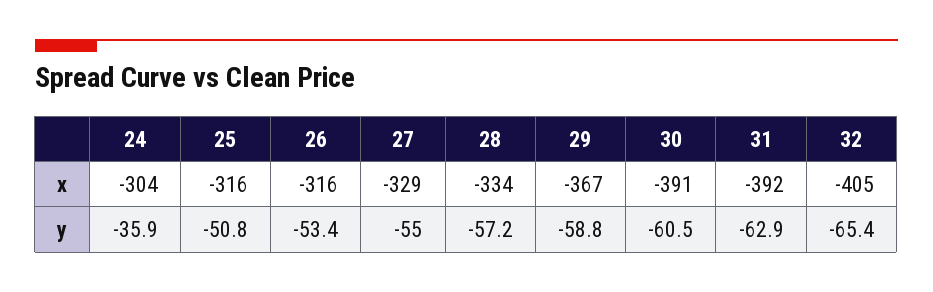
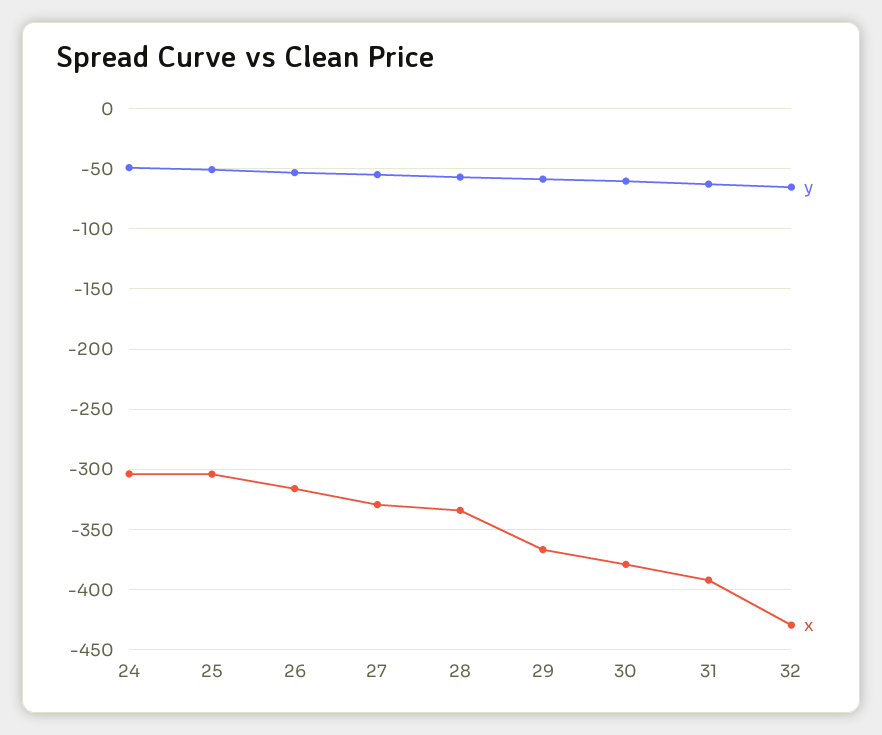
  {
    "x": {
      "24": -304,
-     "25": -316,
+     "25": -305,
      "26": -316,
      "27": -329,
      "28": -334,
      "29": -367,
-     "30": -391,
+     "30": -380,
      "31": -392,
-     "32": -405
+     "32": -430
    },
    "y": {
-     "24": -35.9,
+     "24": -50,
      "25": -50.8,
      "26": -53.4,
      "27": -55,
      "28": -57.2,
      "29": -58.8,
      "30": -60.5,
      "31": -62.9,
      "32": -65.4
    }
  }

